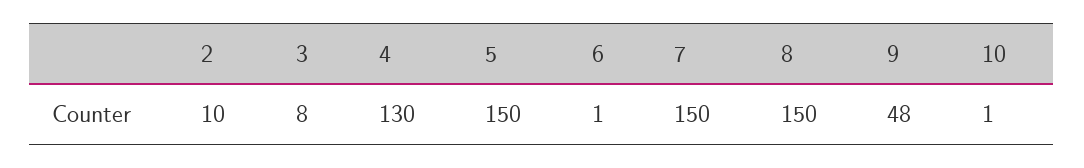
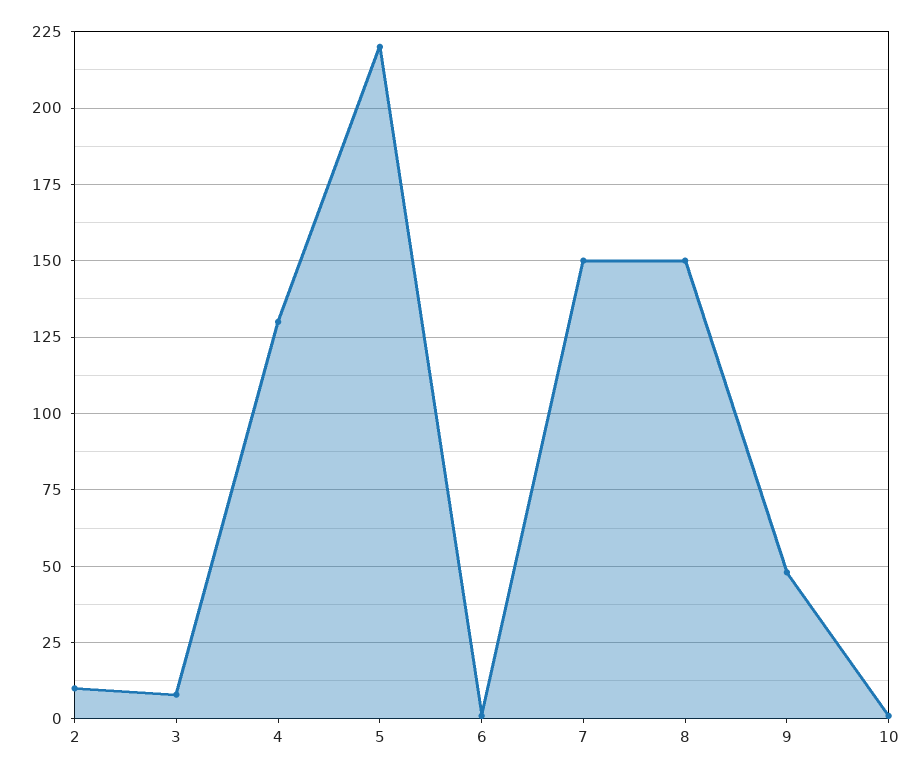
  {
    "2": 10,
    "3": 8,
    "4": 130,
-   "5": 150,
+   "5": 220,
    "6": 1,
    "7": 150,
    "8": 150,
    "9": 48,
    "10": 1
  }

